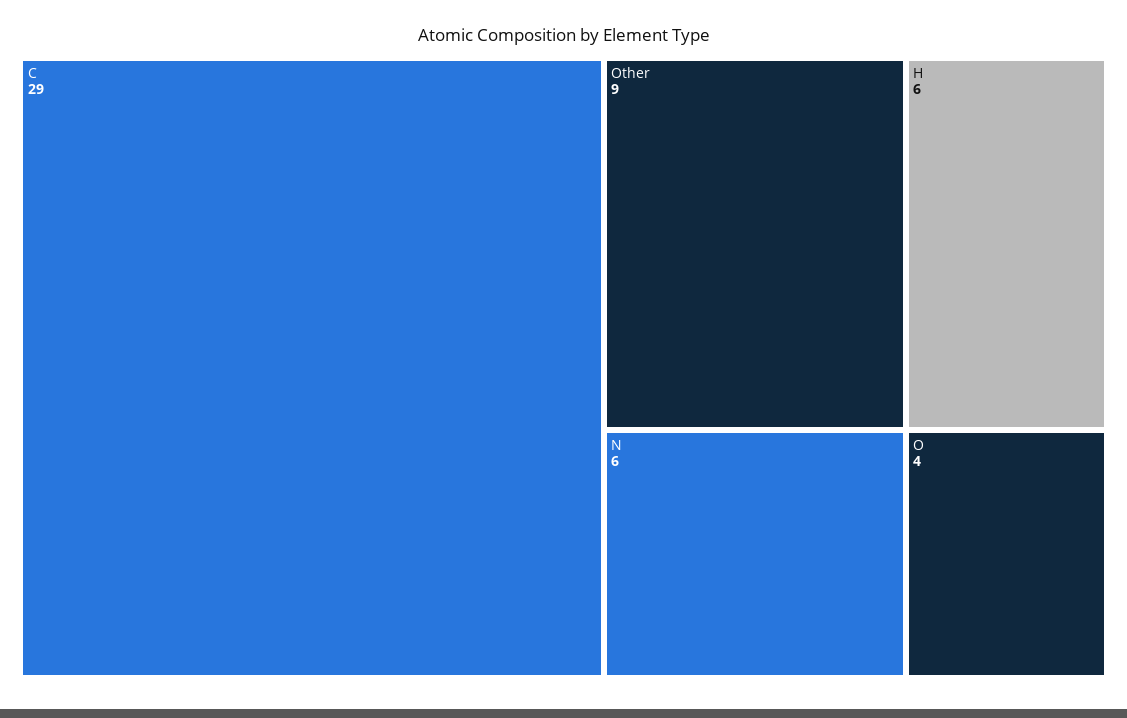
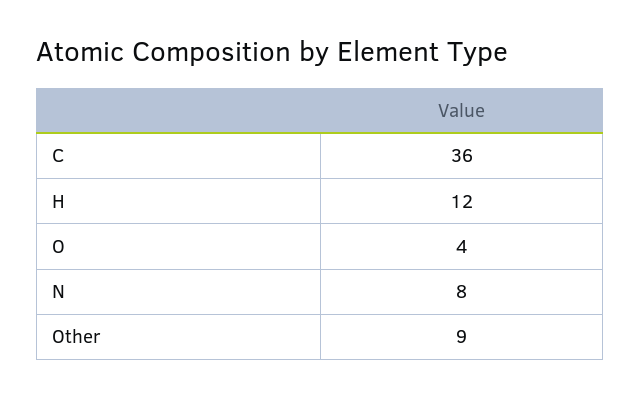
  {
-   "C": 29,
+   "C": 36,
    "Other": 9,
-   "H": 6,
+   "H": 12,
-   "N": 6,
+   "N": 8,
    "O": 4
  }

